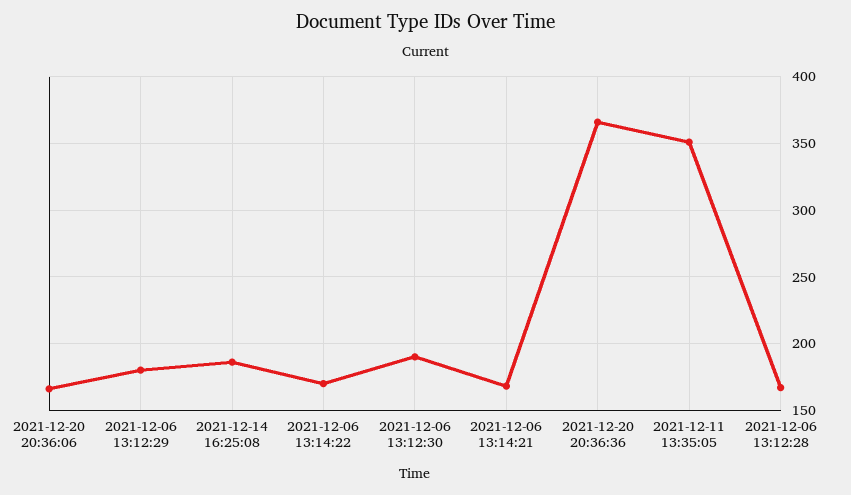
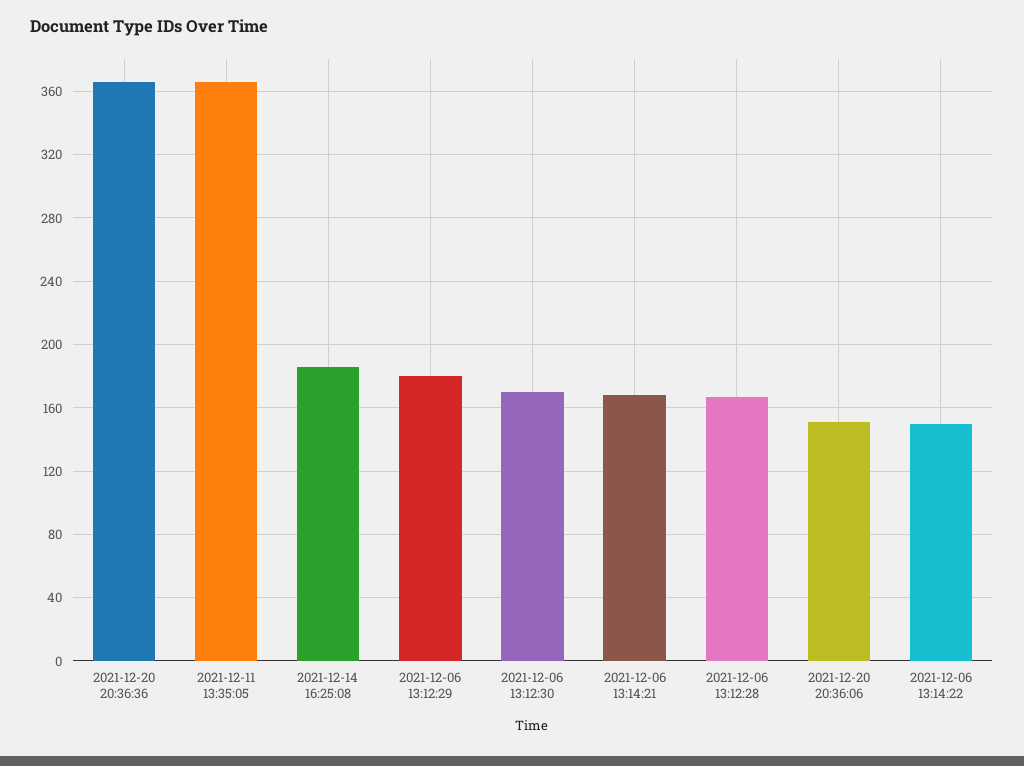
  {
-   "2021-12-20 20:36:06": 165,
+   "2021-12-20 20:36:06": 150,
    "2021-12-06 13:12:29": 180,
    "2021-12-14 16:25:08": 185,
-   "2021-12-06 13:14:22": 170,
+   "2021-12-06 13:14:22": 150,
-   "2021-12-06 13:12:30": 190,
+   "2021-12-06 13:12:30": 170,
    "2021-12-06 13:14:21": 170,
    "2021-12-20 20:36:36": 365,
-   "2021-12-11 13:35:05": 350,
+   "2021-12-11 13:35:05": 365,
    "2021-12-06 13:12:28": 165
  }

